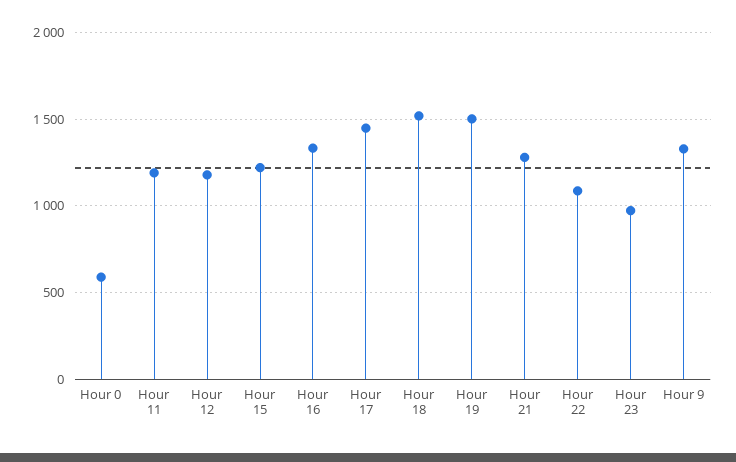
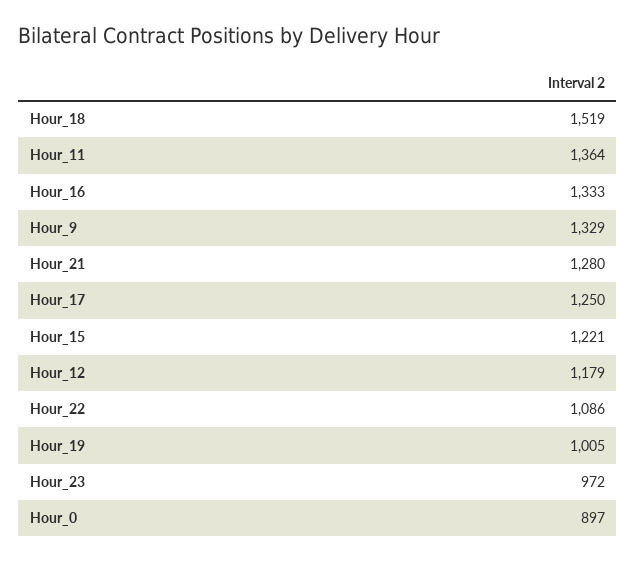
  {
-   "Hour 0": 600,
+   "Hour 0": 897,
-   "Hour 11": 1200,
+   "Hour 11": 1364,
    "Hour 12": 1179,
    "Hour 15": 1221,
    "Hour 16": 1333,
-   "Hour 17": 1450,
+   "Hour 17": 1250,
    "Hour 18": 1519,
-   "Hour 19": 1500,
+   "Hour 19": 1005,
    "Hour 21": 1280,
    "Hour 22": 1086,
    "Hour 23": 972,
    "Hour 9": 1329
  }

